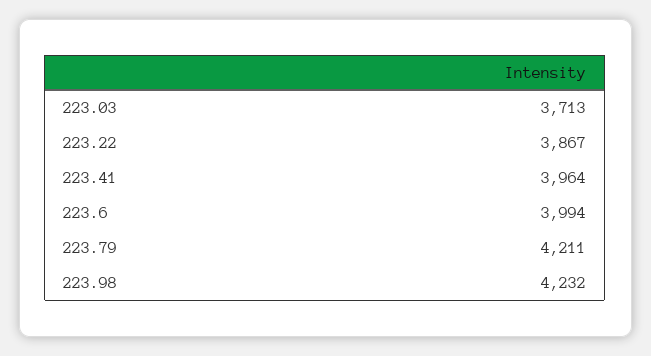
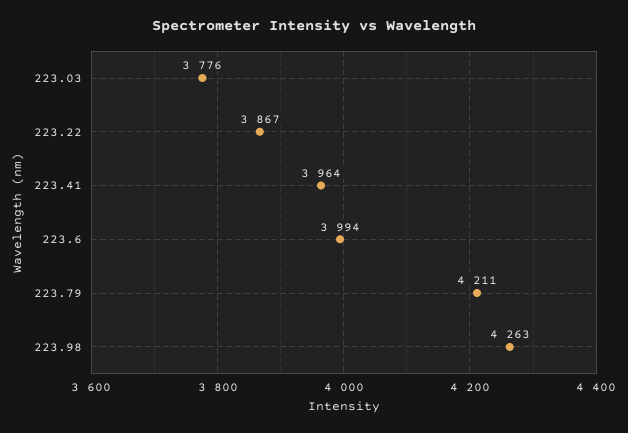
  {
-   "223.03": 3713,
+   "223.03": 3776,
    "223.22": 3867,
    "223.41": 3964,
    "223.6": 3994,
    "223.79": 4211,
-   "223.98": 4232
+   "223.98": 4263
  }

